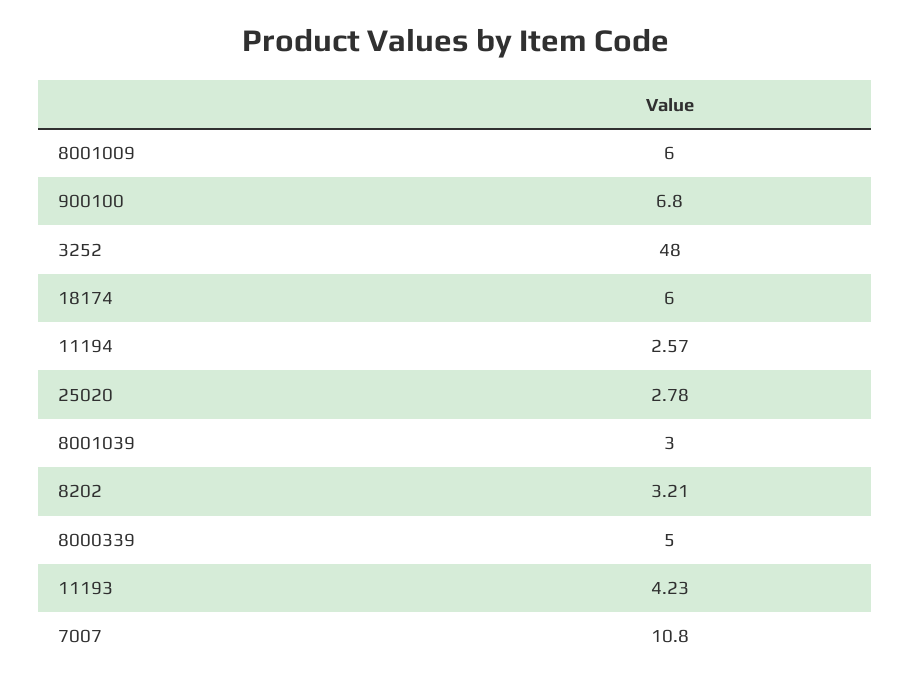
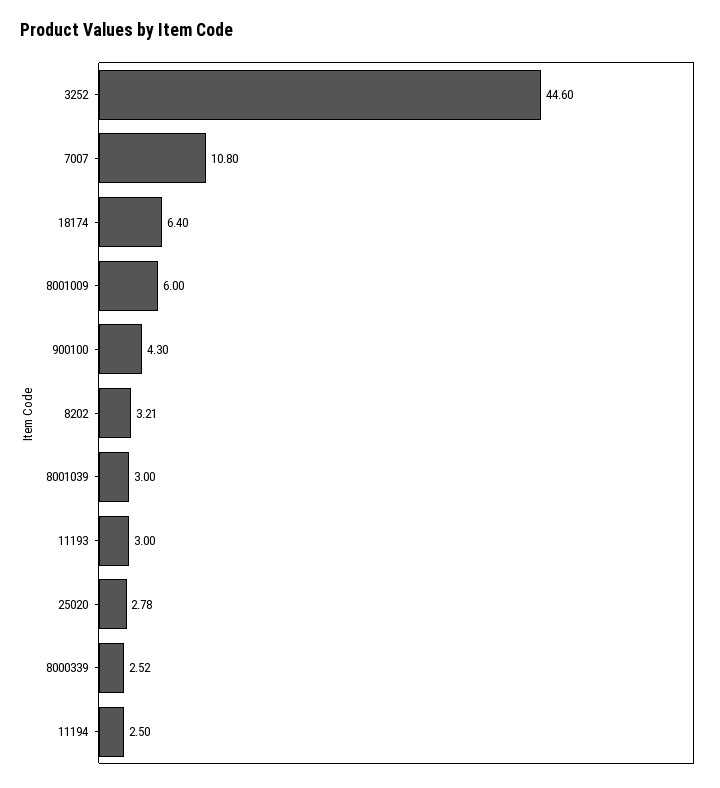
  {
    "8001009": 6,
-   "900100": 6.8,
+   "900100": 4.3,
-   "3252": 48,
+   "3252": 44.6,
-   "18174": 6,
+   "18174": 6.4,
-   "11194": 2.57,
+   "11194": 2.5,
    "25020": 2.78,
    "8001039": 3,
    "8202": 3.21,
-   "8000339": 5,
+   "8000339": 2.52,
-   "11193": 4.23,
+   "11193": 3,
    "7007": 10.8
  }

